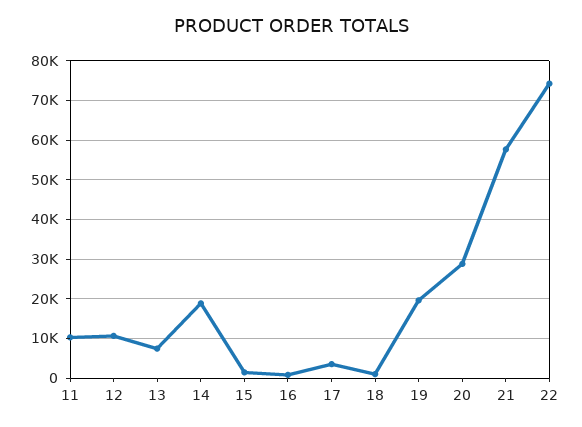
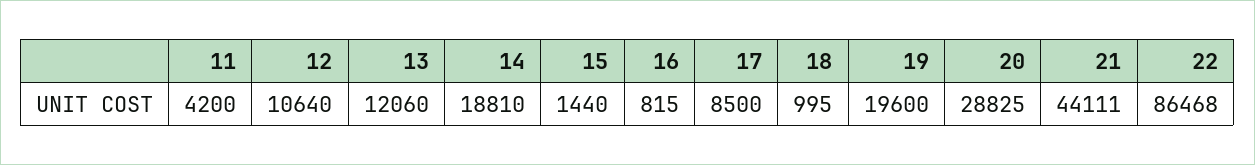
  {
-   "11": 10000,
+   "11": 4200,
    "12": 10640,
-   "13": 8000,
+   "13": 12060,
    "14": 18810,
    "15": 1440,
    "16": 815,
-   "17": 4000,
+   "17": 8500,
    "18": 995,
    "19": 19600,
    "20": 28825,
-   "21": 58000,
+   "21": 44111,
-   "22": 74000
+   "22": 86468
  }

